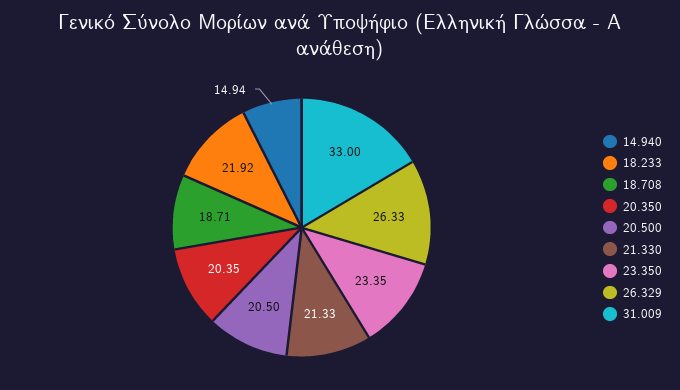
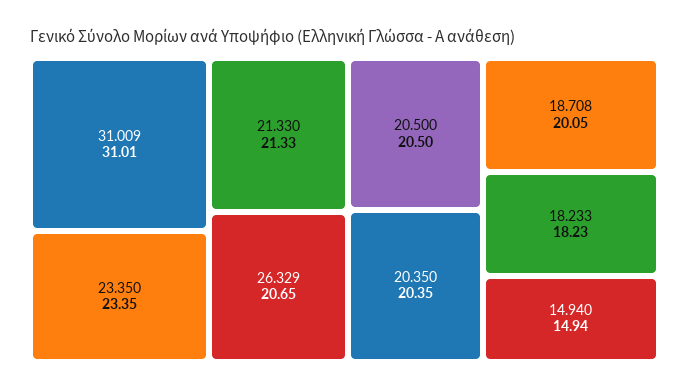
  {
    "14.940": 14.94,
-   "18.233": 21.92,
+   "18.233": 18.23,
-   "18.708": 18.71,
+   "18.708": 20.05,
    "20.350": 20.35,
    "20.500": 20.5,
    "21.330": 21.33,
    "23.350": 23.35,
-   "26.329": 26.33,
+   "26.329": 20.65,
-   "31.009": 33
+   "31.009": 31.01
  }

